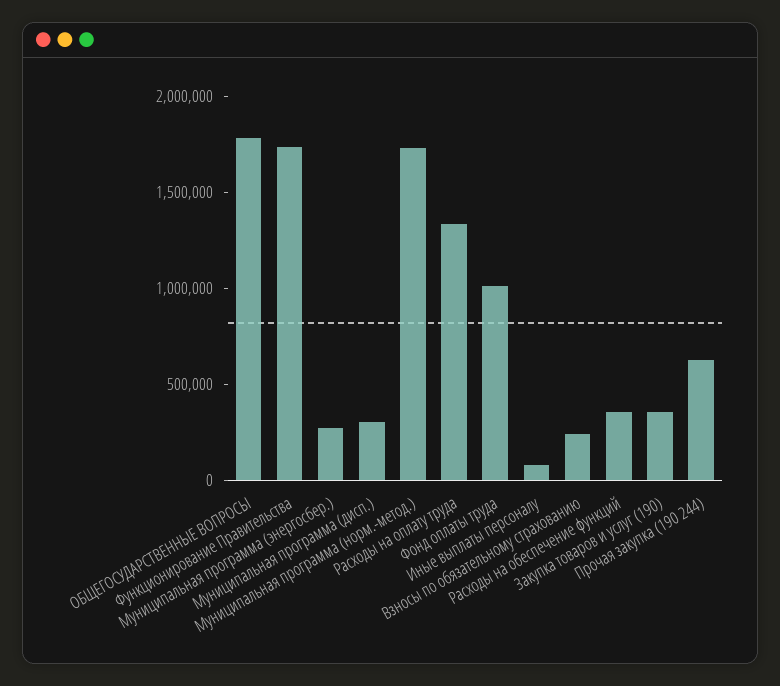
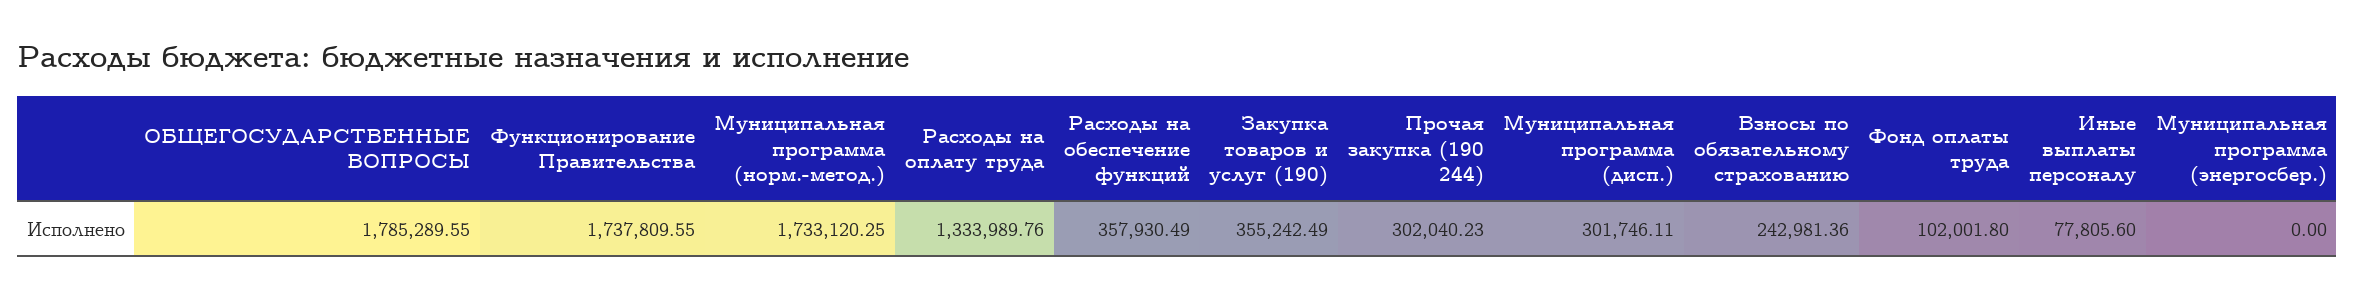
  {
    "ОБЩЕГОСУДАРСТВЕННЫЕ ВОПРОСЫ": 1785289.55,
    "Функционирование Правительства": 1737809.55,
-   "Муниципальная программа (энергосбер.)": 300000,
+   "Муниципальная программа (энергосбер.)": 0,
    "Муниципальная программа (дисп.)": 301746.11,
    "Муниципальная программа (норм.-метод.)": 1733120.25,
    "Расходы на оплату труда": 1333989.76,
-   "Фонд оплаты труда": 1000000,
+   "Фонд оплаты труда": 102001.8,
    "Иные выплаты персоналу": 77805.6,
    "Взносы по обязательному страхованию": 242981.36,
    "Расходы на обеспечение функций": 357930.49,
    "Закупка товаров и услуг (190)": 355242.49,
-   "Прочая закупка (190 244)": 600000
+   "Прочая закупка (190 244)": 302040.23
  }

